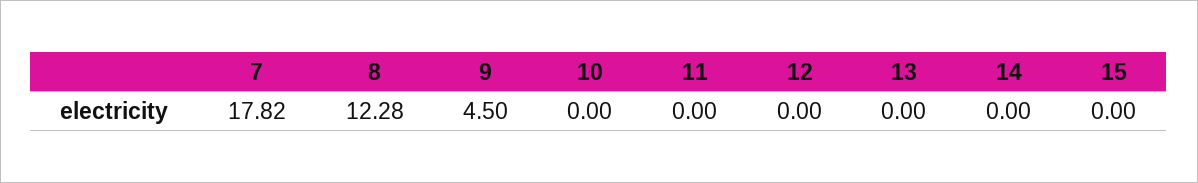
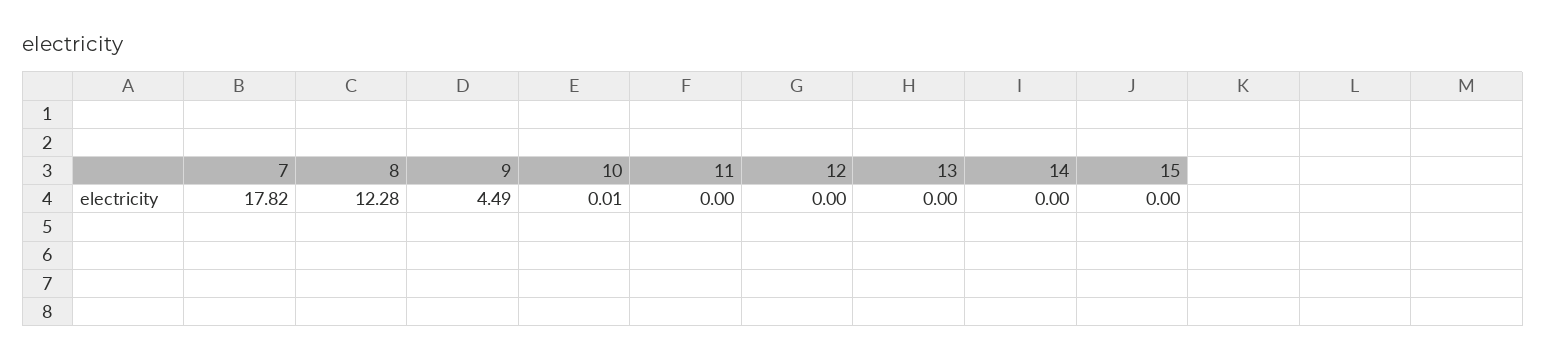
  {
    "7": 17.82,
    "8": 12.28,
-   "9": 4.5,
+   "9": 4.49,
-   "10": 0,
+   "10": 0.01,
    "11": 0,
    "12": 0,
    "13": 0,
    "14": 0,
    "15": 0
  }

